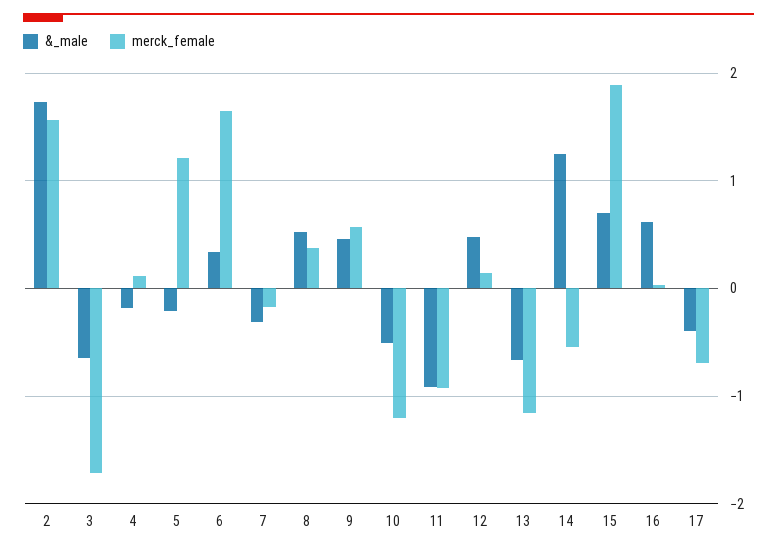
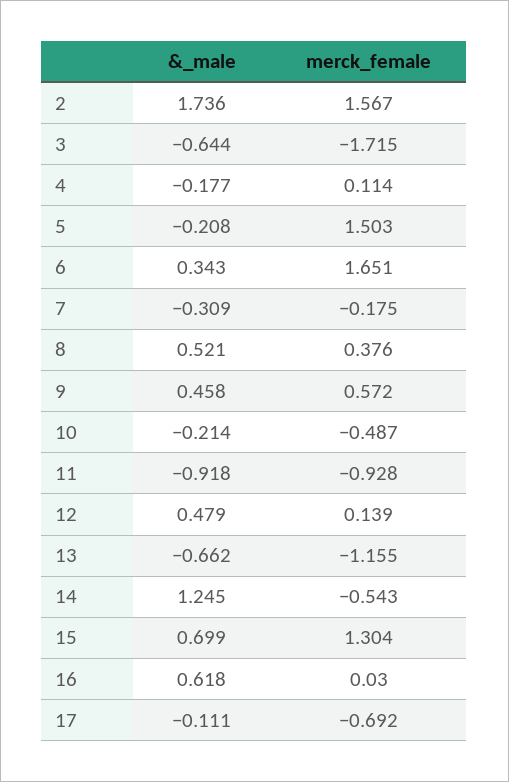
  {
    "&_male": {
      "2": 1.736,
      "3": -0.644,
      "4": -0.177,
      "5": -0.208,
      "6": 0.343,
      "7": -0.309,
      "8": 0.521,
      "9": 0.458,
-     "10": -0.5,
+     "10": -0.214,
      "11": -0.918,
      "12": 0.479,
      "13": -0.662,
      "14": 1.245,
      "15": 0.699,
      "16": 0.618,
-     "17": -0.4
+     "17": -0.111
    },
    "merck_female": {
      "2": 1.567,
      "3": -1.715,
      "4": 0.114,
-     "5": 1.2,
+     "5": 1.503,
      "6": 1.651,
      "7": -0.175,
      "8": 0.376,
      "9": 0.572,
-     "10": -1.2,
+     "10": -0.487,
      "11": -0.928,
      "12": 0.139,
      "13": -1.155,
      "14": -0.543,
-     "15": 1.9,
+     "15": 1.304,
      "16": 0.03,
      "17": -0.692
    }
  }

